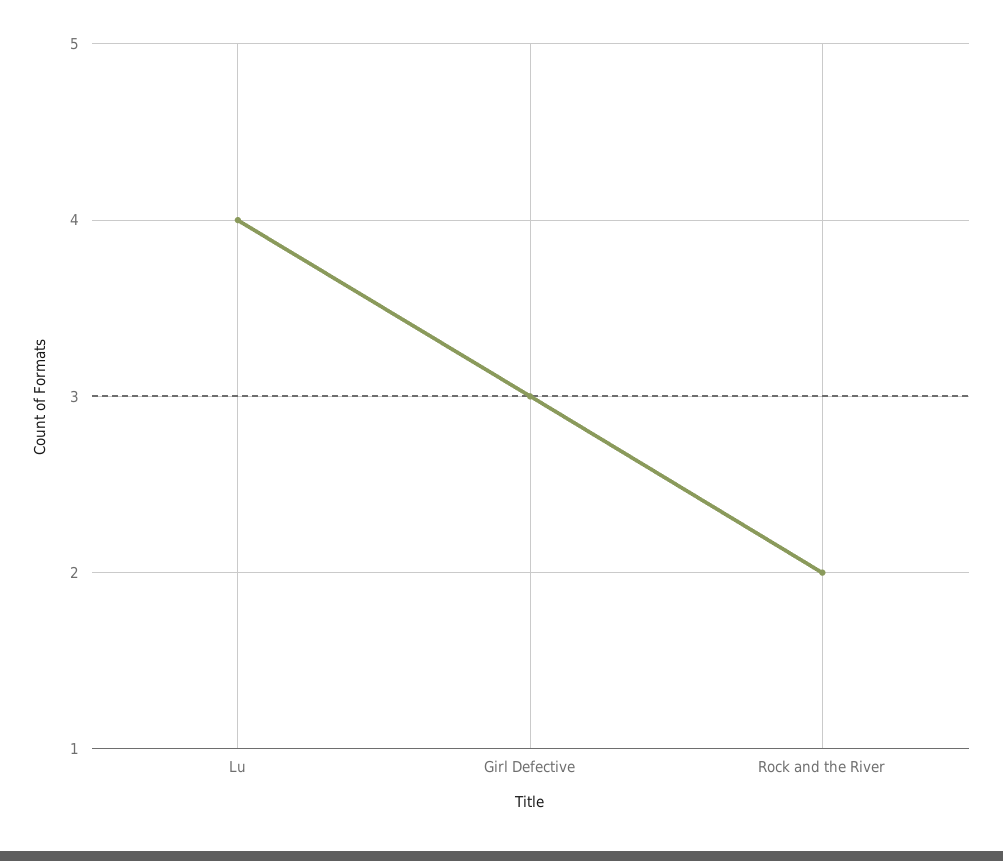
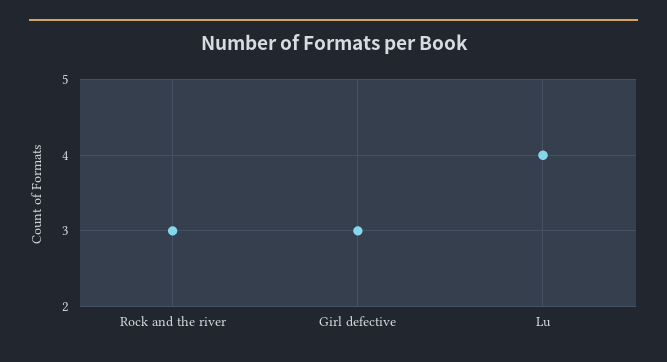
  {
    "Lu": 4,
    "Girl Defective": 3,
-   "Rock and the River": 2
+   "Rock and the River": 3
  }

